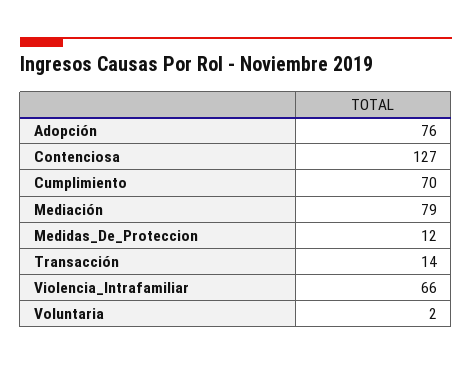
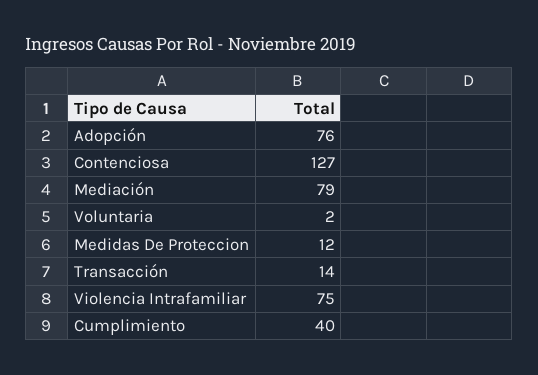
  {
    "Adopción": 76,
    "Contenciosa": 127,
-   "Cumplimiento": 70,
+   "Cumplimiento": 40,
    "Mediación": 79,
    "Medidas_De_Proteccion": 12,
    "Transacción": 14,
-   "Violencia_Intrafamiliar": 66,
+   "Violencia_Intrafamiliar": 75,
    "Voluntaria": 2
  }

